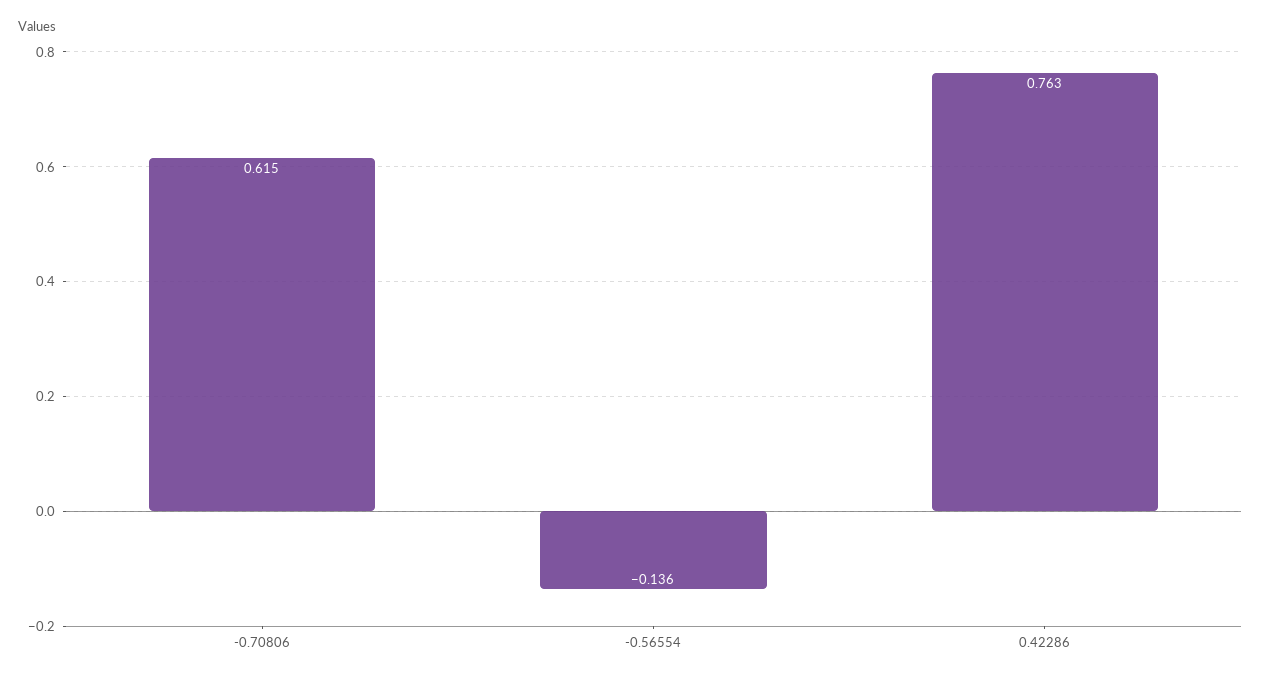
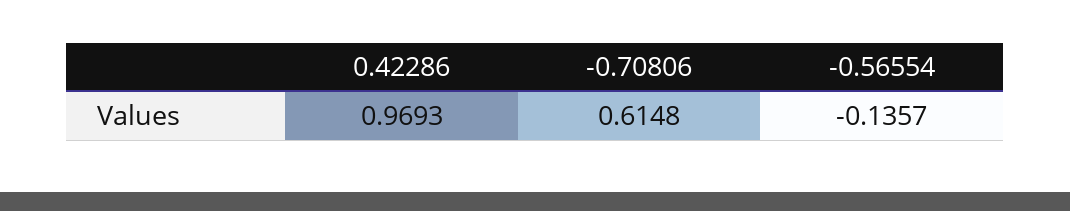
  {
    "-0.70806": 0.6148,
    "-0.56554": -0.1357,
-   "0.42286": 0.763
+   "0.42286": 0.9693
  }

